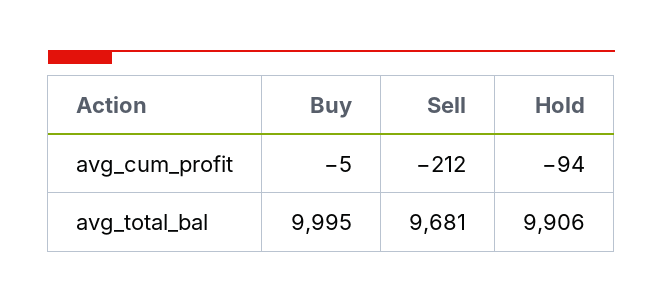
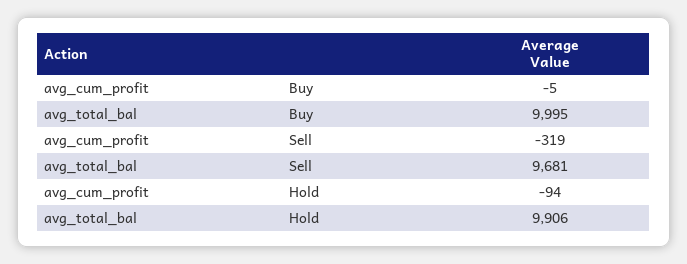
  {
    "Buy": {
      "avg_cum_profit": -5,
      "avg_total_bal": 9995
    },
    "Sell": {
-     "avg_cum_profit": -212,
+     "avg_cum_profit": -319,
      "avg_total_bal": 9681
    },
    "Hold": {
      "avg_cum_profit": -94,
      "avg_total_bal": 9906
    }
  }

